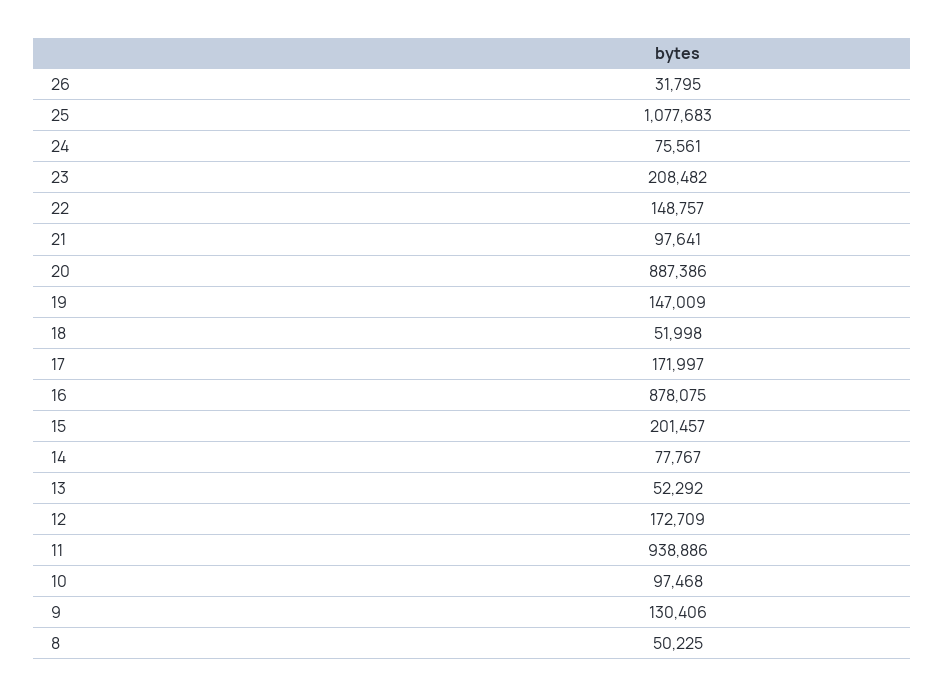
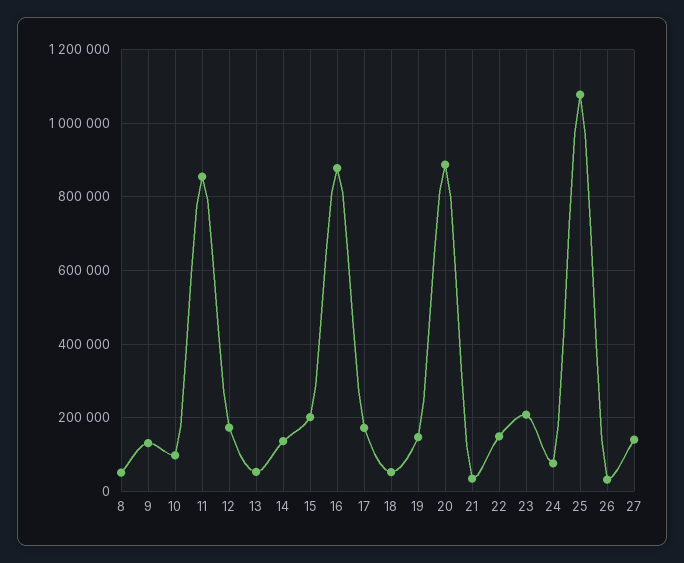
  {
    "26": 31795,
    "25": 1077683,
    "24": 75561,
    "23": 208482,
    "22": 148757,
-   "21": 97641,
+   "21": 40000,
    "20": 887386,
    "19": 147009,
    "18": 51998,
    "17": 171997,
    "16": 878075,
    "15": 201457,
-   "14": 77767,
+   "14": 140000,
    "13": 52292,
    "12": 172709,
-   "11": 938886,
+   "11": 860000,
    "10": 97468,
    "9": 130406,
-   "8": 50225
+   "8": 50225,
+   "27": 140000
  }

